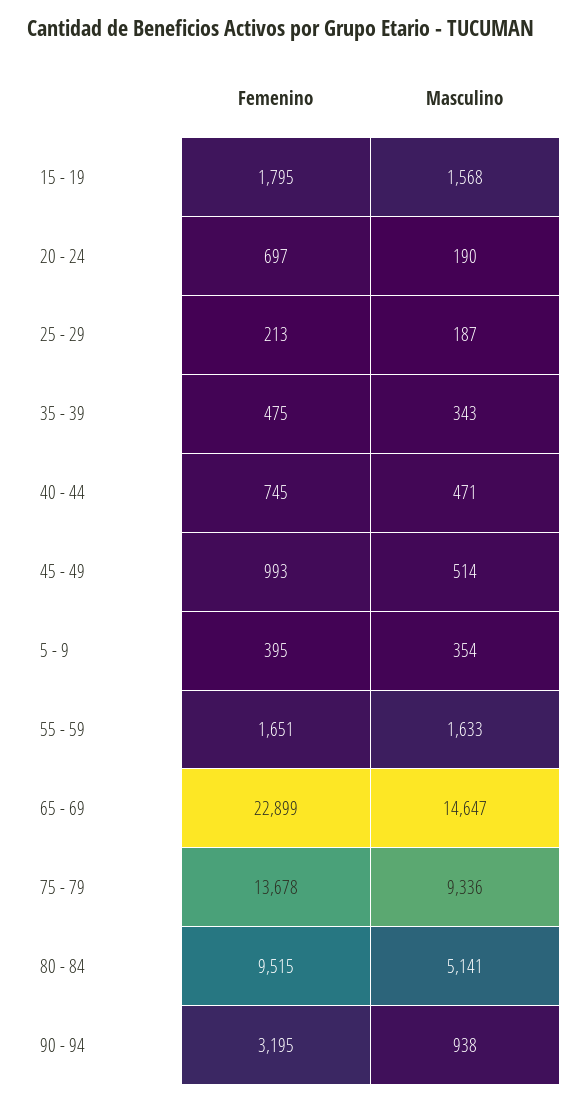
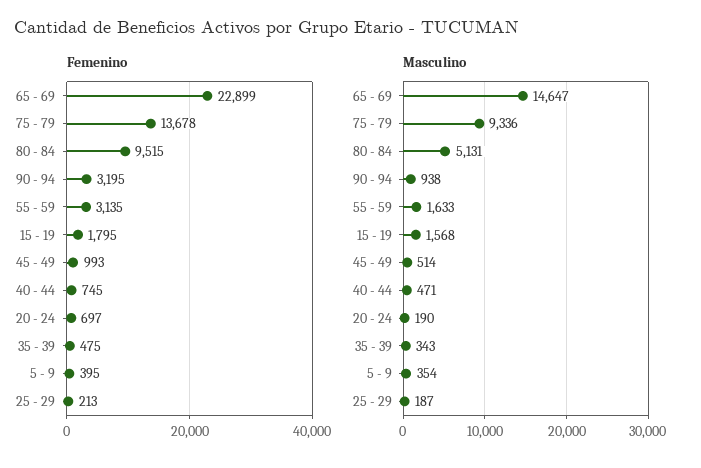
  {
    "Femenino": {
      "15 - 19": 1795,
      "20 - 24": 697,
      "25 - 29": 213,
      "35 - 39": 475,
      "40 - 44": 745,
      "45 - 49": 993,
      "5 - 9": 395,
-     "55 - 59": 1651,
+     "55 - 59": 3135,
      "65 - 69": 22899,
      "75 - 79": 13678,
      "80 - 84": 9515,
      "90 - 94": 3195
    },
    "Masculino": {
      "15 - 19": 1568,
      "20 - 24": 190,
      "25 - 29": 187,
      "35 - 39": 343,
      "40 - 44": 471,
      "45 - 49": 514,
      "5 - 9": 354,
      "55 - 59": 1633,
      "65 - 69": 14647,
      "75 - 79": 9336,
-     "80 - 84": 5141,
+     "80 - 84": 5131,
      "90 - 94": 938
    }
  }

